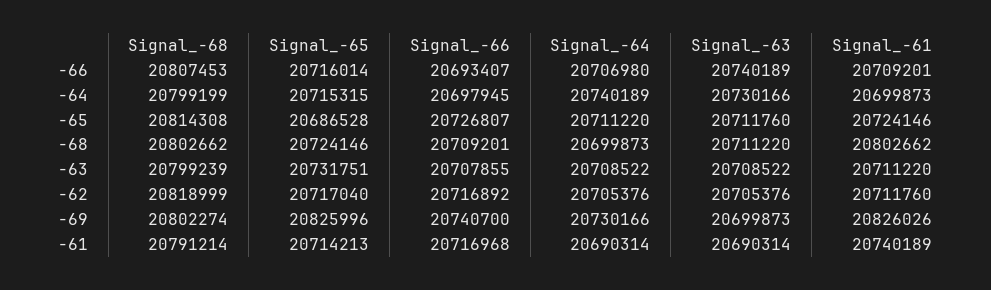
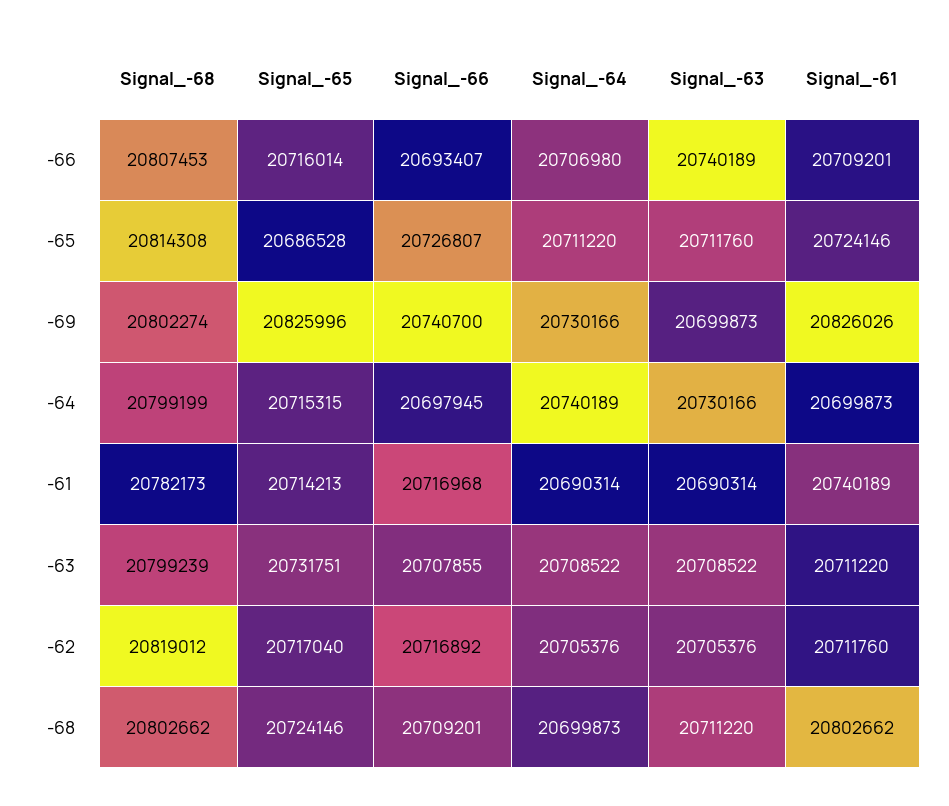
  {
    "Signal_-68": {
      "-66": 20807453,
      "-64": 20799199,
      "-65": 20814308,
      "-68": 20802662,
      "-63": 20799239,
-     "-62": 20818999,
+     "-62": 20819012,
      "-69": 20802274,
-     "-61": 20791214
+     "-61": 20782173
    },
    "Signal_-65": {
      "-66": 20716014,
      "-64": 20715315,
      "-65": 20686528,
      "-68": 20724146,
      "-63": 20731751,
      "-62": 20717040,
      "-69": 20825996,
      "-61": 20714213
    },
    "Signal_-66": {
      "-66": 20693407,
      "-64": 20697945,
      "-65": 20726807,
      "-68": 20709201,
      "-63": 20707855,
      "-62": 20716892,
      "-69": 20740700,
      "-61": 20716968
    },
    "Signal_-64": {
      "-66": 20706980,
      "-64": 20740189,
      "-65": 20711220,
      "-68": 20699873,
      "-63": 20708522,
      "-62": 20705376,
      "-69": 20730166,
      "-61": 20690314
    },
    "Signal_-63": {
      "-66": 20740189,
      "-64": 20730166,
      "-65": 20711760,
      "-68": 20711220,
      "-63": 20708522,
      "-62": 20705376,
      "-69": 20699873,
      "-61": 20690314
    },
    "Signal_-61": {
      "-66": 20709201,
      "-64": 20699873,
      "-65": 20724146,
      "-68": 20802662,
      "-63": 20711220,
      "-62": 20711760,
      "-69": 20826026,
      "-61": 20740189
    }
  }

